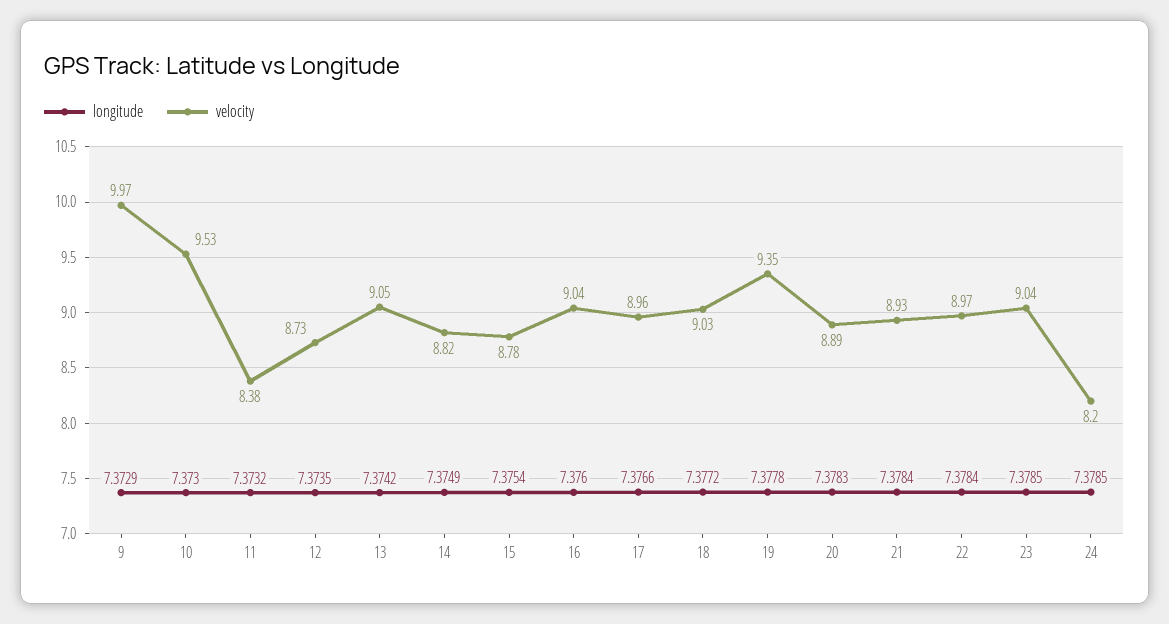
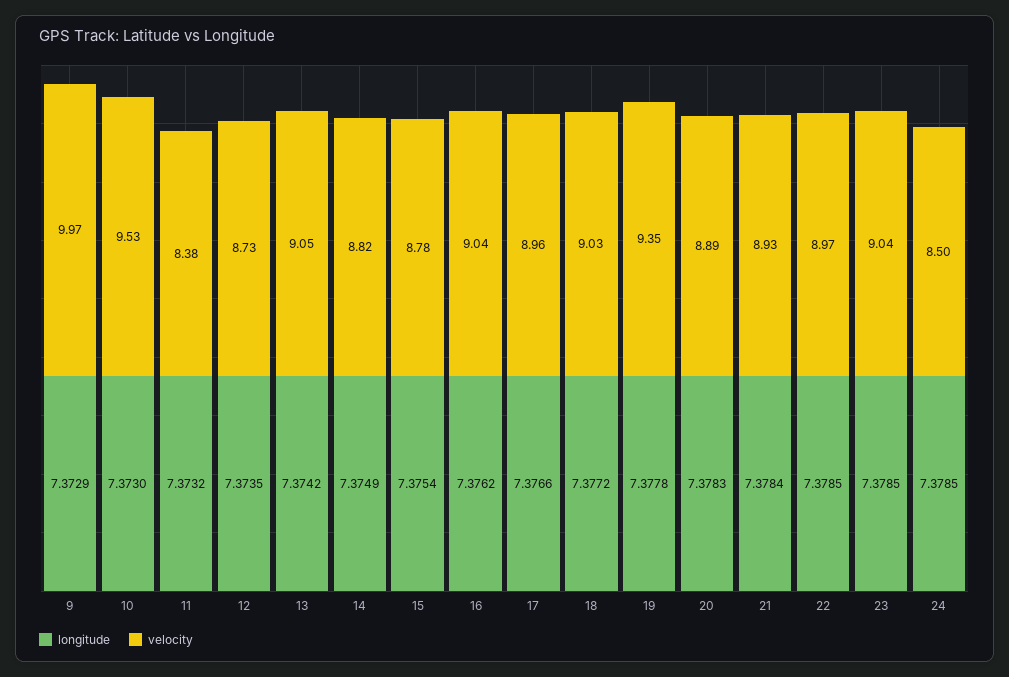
  {
    "longitude": {
      "9": 7.3729,
      "10": 7.373,
      "11": 7.3732,
      "12": 7.3735,
      "13": 7.3742,
      "14": 7.3749,
      "15": 7.3754,
-     "16": 7.376,
+     "16": 7.3762,
      "17": 7.3766,
      "18": 7.3772,
      "19": 7.3778,
      "20": 7.3783,
      "21": 7.3784,
-     "22": 7.3784,
+     "22": 7.3785,
      "23": 7.3785,
      "24": 7.3785
    },
    "velocity": {
      "9": 9.97,
      "10": 9.53,
      "11": 8.38,
      "12": 8.73,
      "13": 9.05,
      "14": 8.82,
      "15": 8.78,
      "16": 9.04,
      "17": 8.96,
      "18": 9.03,
      "19": 9.35,
      "20": 8.89,
      "21": 8.93,
      "22": 8.97,
      "23": 9.04,
-     "24": 8.2
+     "24": 8.5
    }
  }

